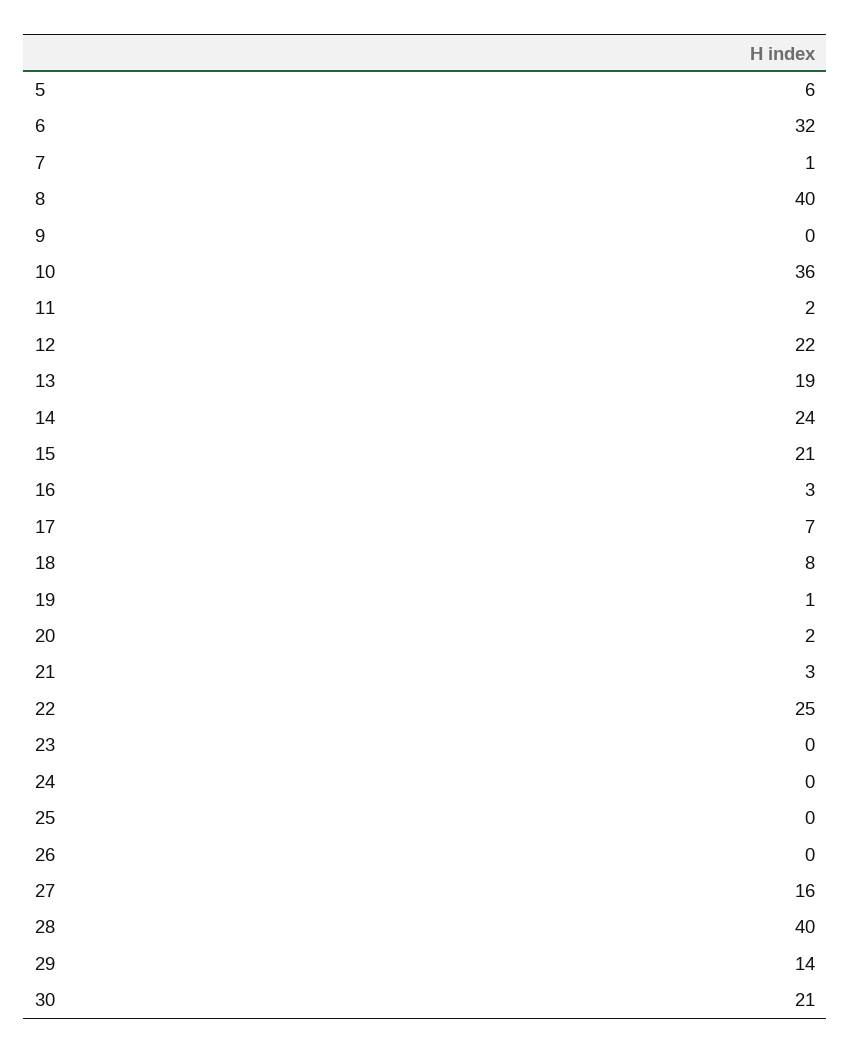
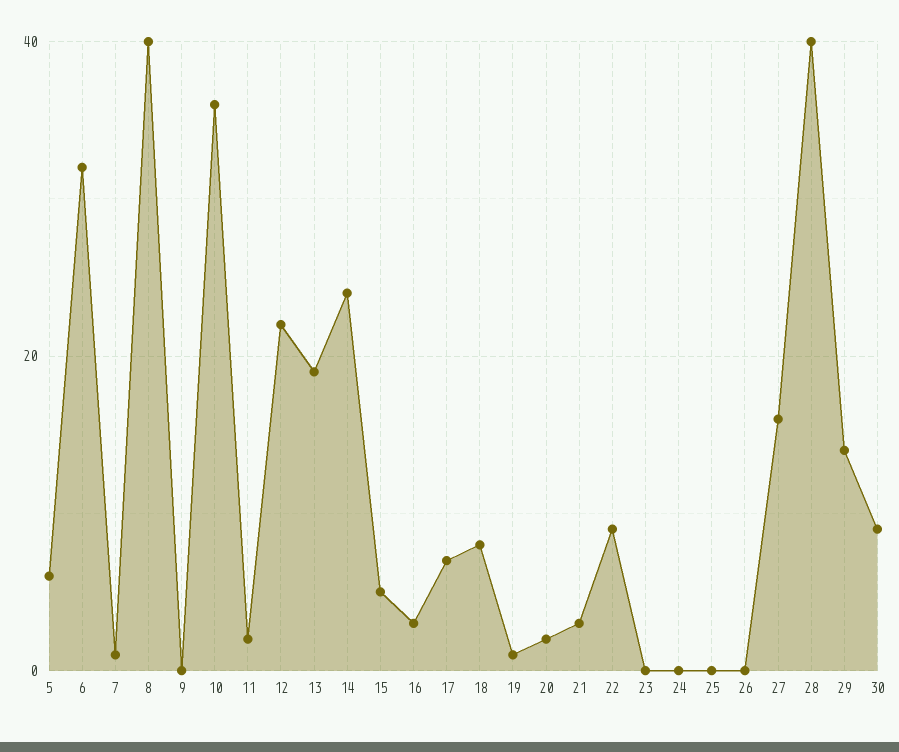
  {
    "5": 6,
    "6": 32,
    "7": 1,
    "8": 40,
    "9": 0,
    "10": 36,
    "11": 2,
    "12": 22,
    "13": 19,
    "14": 24,
-   "15": 21,
+   "15": 5,
    "16": 3,
    "17": 7,
    "18": 8,
    "19": 1,
    "20": 2,
    "21": 3,
-   "22": 25,
+   "22": 10,
    "23": 0,
    "24": 0,
    "25": 0,
    "26": 0,
    "27": 16,
    "28": 40,
    "29": 14,
-   "30": 21
+   "30": 10
  }

